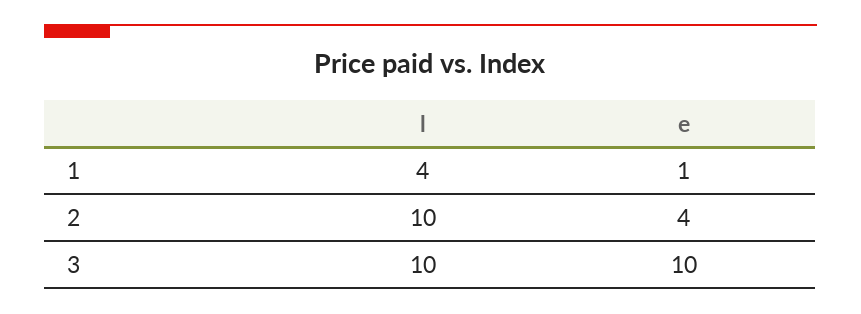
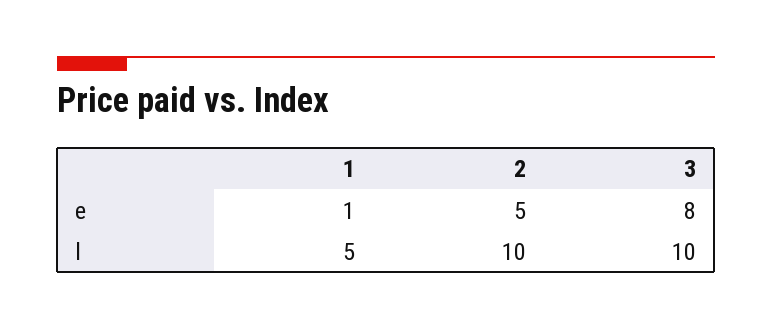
  {
    "l": {
-     "1": 4,
+     "1": 5,
      "2": 10,
      "3": 10
    },
    "e": {
      "1": 1,
-     "2": 4,
+     "2": 5,
-     "3": 10
+     "3": 8
    }
  }

